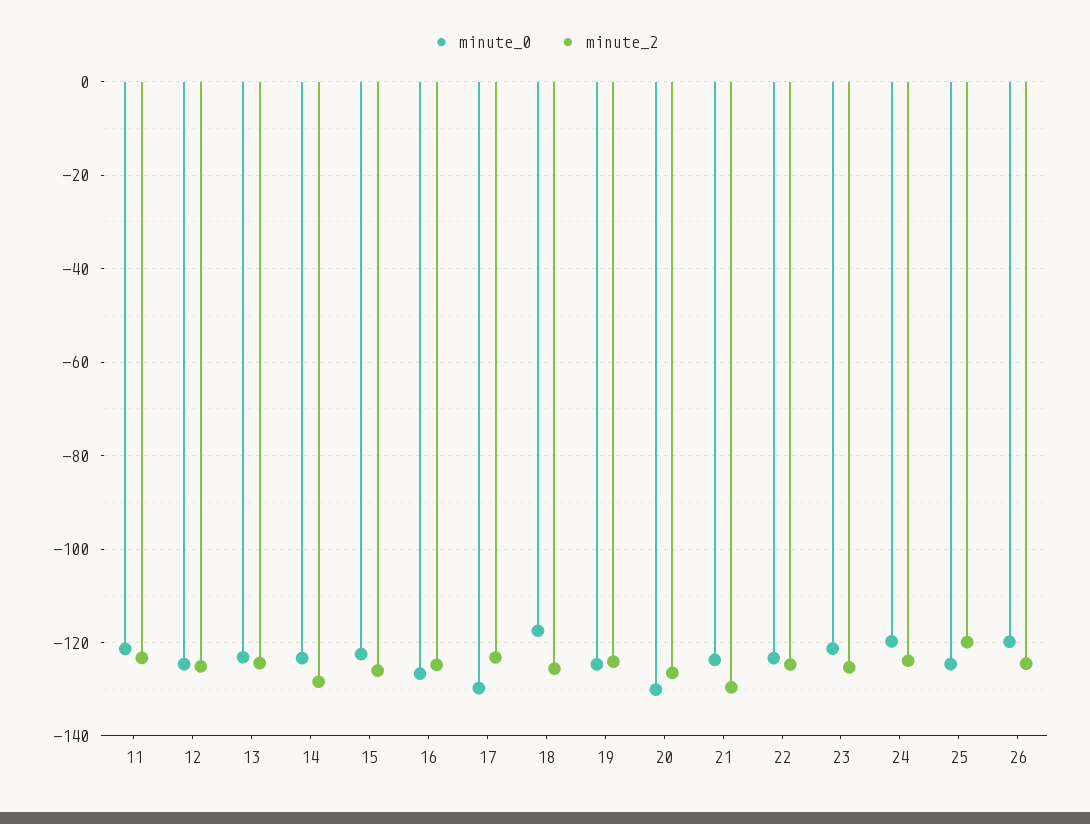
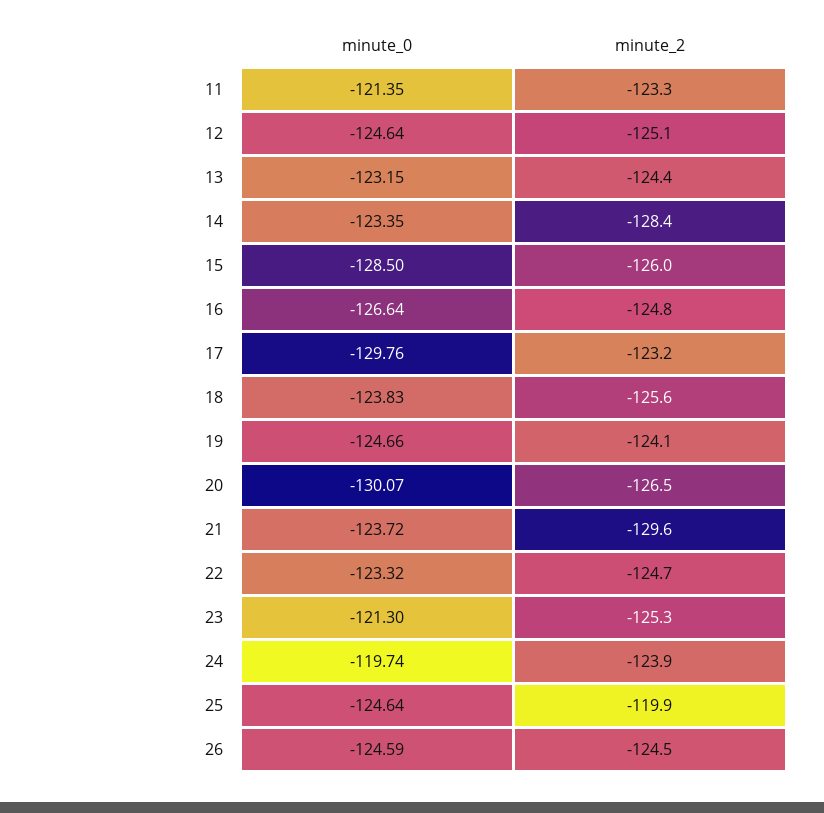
  {
    "minute_0": {
      "11": -121.35,
      "12": -124.64,
      "13": -123.15,
      "14": -123.35,
-     "15": -122,
+     "15": -128.5,
      "16": -126.64,
      "17": -129.76,
-     "18": -118,
+     "18": -123.83,
      "19": -124.66,
      "20": -130.07,
      "21": -123.72,
      "22": -123.32,
      "23": -121.3,
      "24": -119.74,
      "25": -124.64,
-     "26": -120
+     "26": -124.59
    },
    "minute_2": {
      "11": -123.3,
      "12": -125.1,
      "13": -124.4,
      "14": -128.4,
      "15": -126,
      "16": -124.8,
      "17": -123.2,
      "18": -125.6,
      "19": -124.1,
      "20": -126.5,
      "21": -129.6,
      "22": -124.7,
      "23": -125.3,
      "24": -123.9,
      "25": -119.9,
      "26": -124.5
    }
  }

